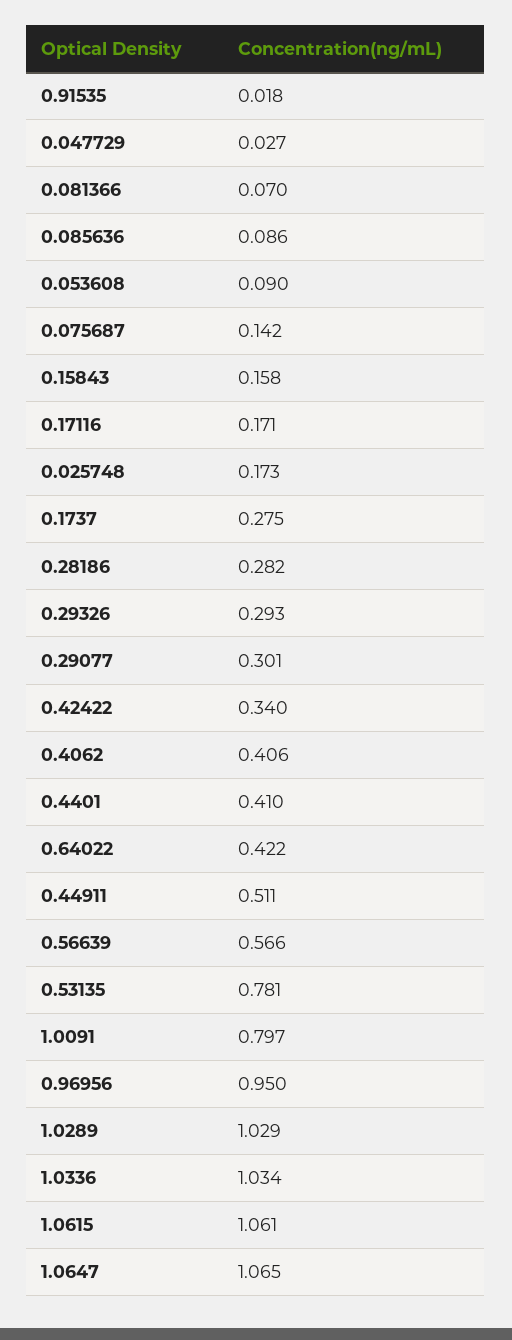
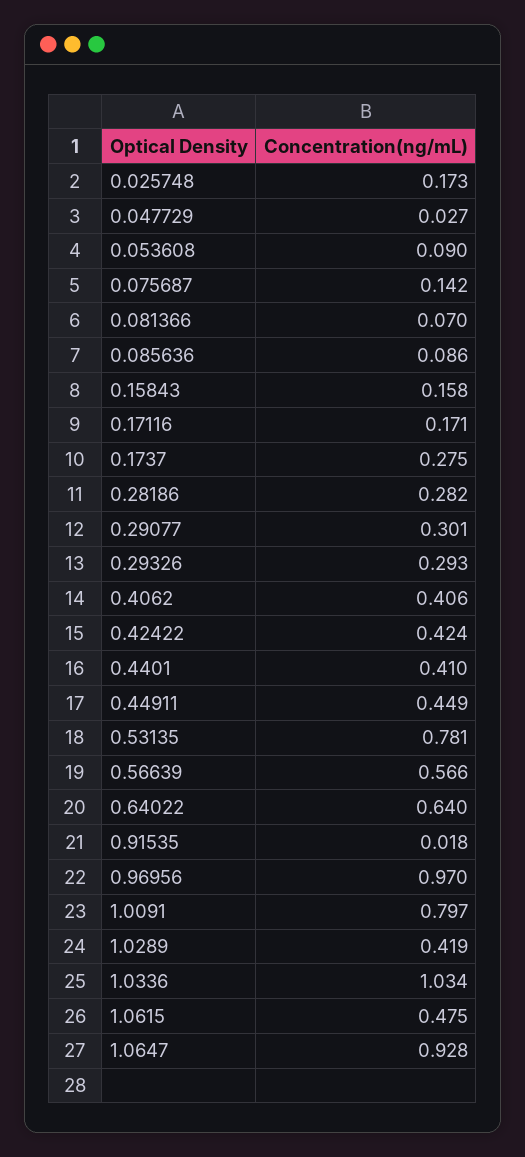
  {
    "0.91535": 0.018,
    "0.047729": 0.027,
    "0.081366": 0.07,
    "0.085636": 0.086,
    "0.053608": 0.09,
    "0.075687": 0.142,
    "0.15843": 0.158,
    "0.17116": 0.171,
    "0.025748": 0.173,
    "0.1737": 0.275,
    "0.28186": 0.282,
    "0.29326": 0.293,
    "0.29077": 0.301,
-   "0.42422": 0.34,
+   "0.42422": 0.424,
    "0.4062": 0.406,
    "0.4401": 0.41,
-   "0.64022": 0.422,
+   "0.64022": 0.64,
-   "0.44911": 0.511,
+   "0.44911": 0.449,
    "0.56639": 0.566,
    "0.53135": 0.781,
    "1.0091": 0.797,
-   "0.96956": 0.95,
+   "0.96956": 0.97,
-   "1.0289": 1.029,
+   "1.0289": 0.419,
    "1.0336": 1.034,
-   "1.0615": 1.061,
+   "1.0615": 0.475,
-   "1.0647": 1.065
+   "1.0647": 0.928
  }

